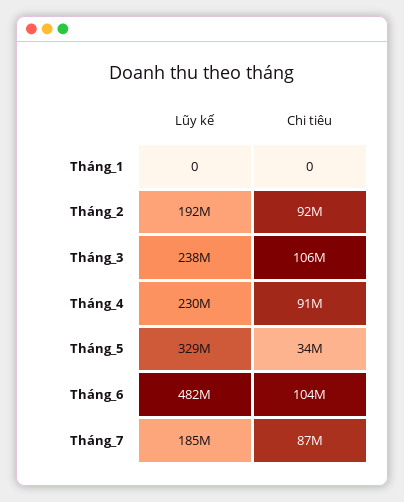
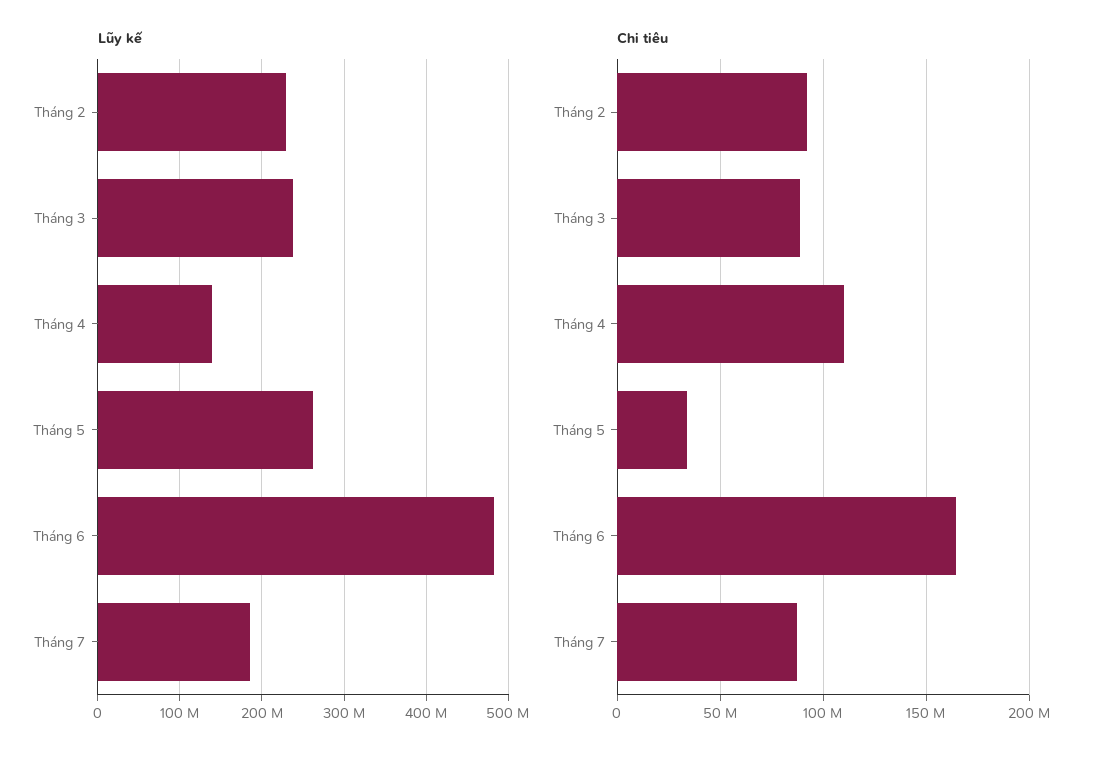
  {
    "Lũy kế": {
-     "Tháng_1": 0,
-     "Tháng_2": 192000000,
+     "Tháng_2": 230000000,
      "Tháng_3": 238000000,
-     "Tháng_4": 230000000,
+     "Tháng_4": 140000000,
-     "Tháng_5": 329000000,
+     "Tháng_5": 260000000,
      "Tháng_6": 482000000,
      "Tháng_7": 185000000
    },
    "Chi tiêu": {
-     "Tháng_1": 0,
      "Tháng_2": 92000000,
-     "Tháng_3": 106000000,
+     "Tháng_3": 90000000,
-     "Tháng_4": 91000000,
+     "Tháng_4": 110000000,
      "Tháng_5": 34000000,
-     "Tháng_6": 104000000,
+     "Tháng_6": 165000000,
      "Tháng_7": 87000000
    }
  }

